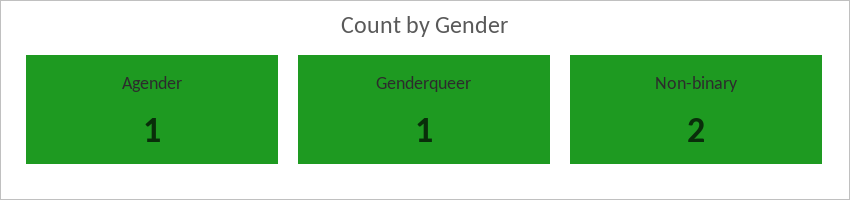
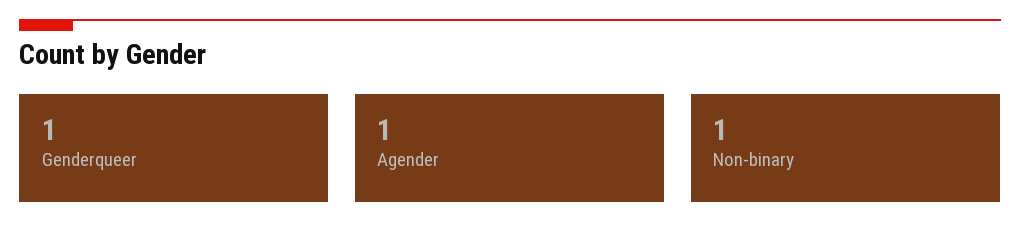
  {
    "Agender": 1,
    "Genderqueer": 1,
-   "Non-binary": 2
+   "Non-binary": 1
  }

